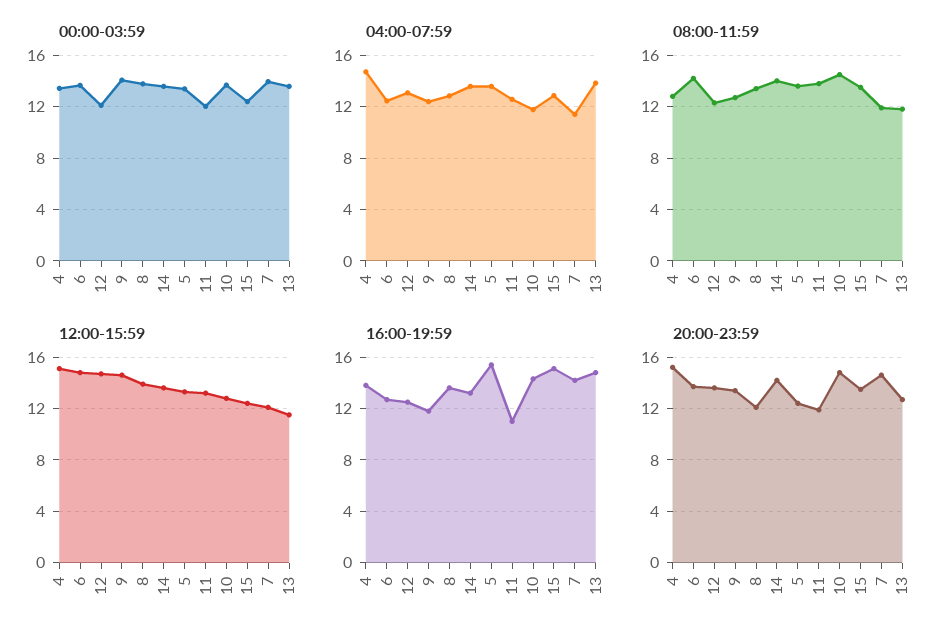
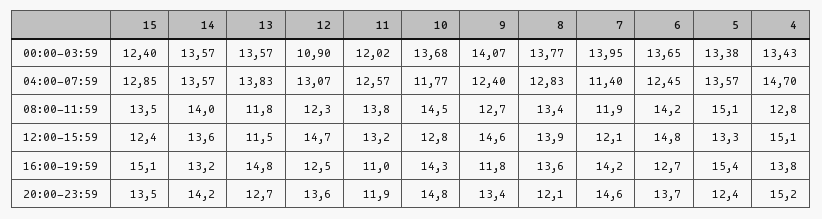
  {
    "00:00-03:59": {
      "4": 13.43,
      "6": 13.65,
-     "12": 12,
+     "12": 10.9,
      "9": 14.07,
      "8": 13.77,
      "14": 13.57,
      "5": 13.38,
      "11": 12.02,
      "10": 13.68,
      "15": 12.4,
      "7": 13.95,
      "13": 13.57
    },
    "04:00-07:59": {
      "4": 14.7,
      "6": 12.45,
      "12": 13.07,
      "9": 12.4,
      "8": 12.83,
      "14": 13.57,
      "5": 13.57,
      "11": 12.57,
      "10": 11.77,
      "15": 12.85,
      "7": 11.4,
      "13": 13.83
    },
    "08:00-11:59": {
      "4": 12.8,
      "6": 14.2,
      "12": 12.3,
      "9": 12.7,
      "8": 13.4,
      "14": 14,
-     "5": 13.5,
+     "5": 15.1,
      "11": 13.8,
      "10": 14.5,
      "15": 13.5,
      "7": 11.9,
      "13": 11.8
    },
    "12:00-15:59": {
      "4": 15.1,
      "6": 14.8,
      "12": 14.7,
      "9": 14.6,
      "8": 13.9,
      "14": 13.6,
      "5": 13.3,
      "11": 13.2,
      "10": 12.8,
      "15": 12.4,
      "7": 12.1,
      "13": 11.5
    },
    "16:00-19:59": {
      "4": 13.8,
      "6": 12.7,
      "12": 12.5,
      "9": 11.8,
      "8": 13.6,
      "14": 13.2,
      "5": 15.4,
      "11": 11,
      "10": 14.3,
      "15": 15.1,
      "7": 14.2,
      "13": 14.8
    },
    "20:00-23:59": {
      "4": 15.2,
      "6": 13.7,
      "12": 13.6,
      "9": 13.4,
      "8": 12.1,
      "14": 14.2,
      "5": 12.4,
      "11": 11.9,
      "10": 14.8,
      "15": 13.5,
      "7": 14.6,
      "13": 12.7
    }
  }

